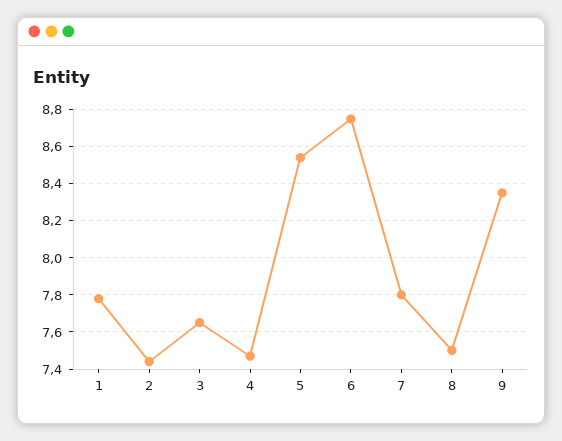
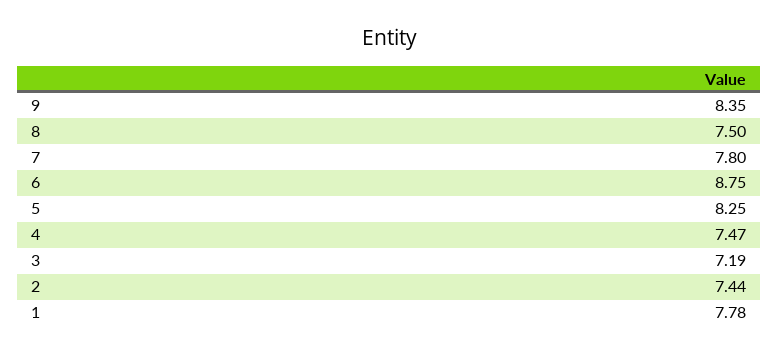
  {
    "1": 7.78,
    "2": 7.44,
-   "3": 7.65,
+   "3": 7.19,
    "4": 7.47,
-   "5": 8.55,
+   "5": 8.25,
    "6": 8.75,
    "7": 7.8,
    "8": 7.5,
    "9": 8.35
  }

